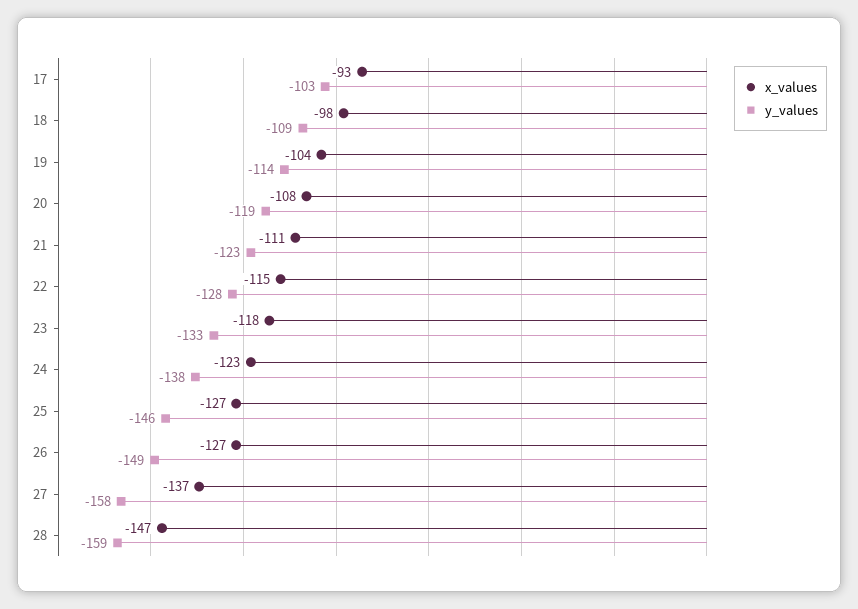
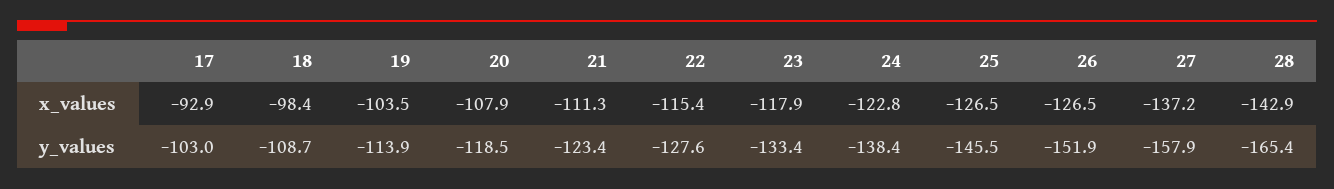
  {
    "x_values": {
      "17": -92.9,
      "18": -98.4,
      "19": -103.5,
      "20": -107.9,
      "21": -111.3,
      "22": -115.4,
      "23": -117.9,
      "24": -122.8,
      "25": -126.5,
      "26": -126.5,
      "27": -137.2,
-     "28": -147
+     "28": -142.9
    },
    "y_values": {
      "17": -103,
      "18": -108.7,
      "19": -113.9,
      "20": -118.5,
      "21": -123.4,
      "22": -127.6,
      "23": -133.4,
      "24": -138.4,
      "25": -145.5,
-     "26": -149,
+     "26": -151.9,
      "27": -157.9,
-     "28": -159
+     "28": -165.4
    }
  }

